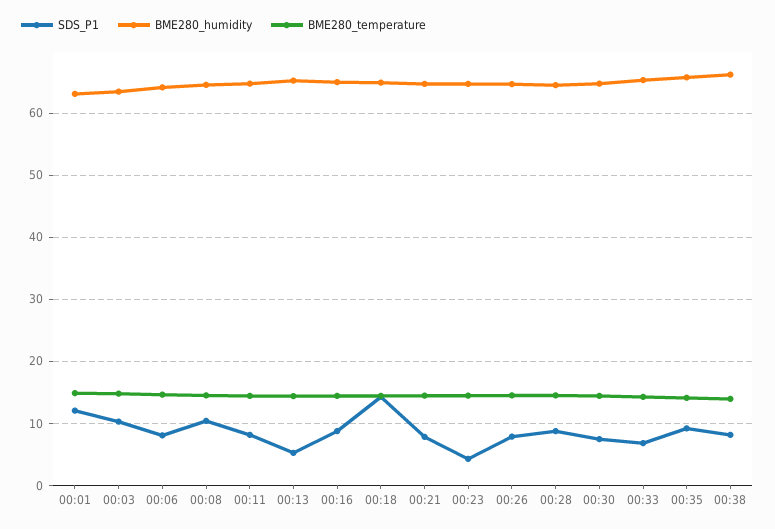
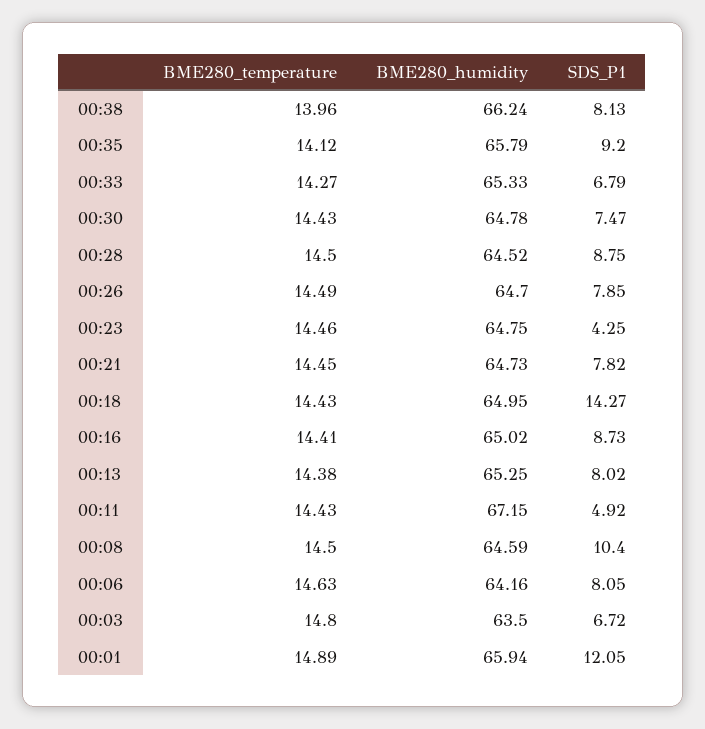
  {
    "SDS_P1": {
      "00:01": 12.05,
-     "00:03": 10,
+     "00:03": 6.72,
      "00:06": 8.05,
      "00:08": 10.4,
-     "00:11": 8,
+     "00:11": 4.92,
-     "00:13": 5,
+     "00:13": 8.02,
      "00:16": 8.73,
      "00:18": 14.27,
      "00:21": 7.82,
      "00:23": 4.25,
      "00:26": 7.85,
      "00:28": 8.75,
      "00:30": 7.47,
      "00:33": 6.79,
      "00:35": 9.2,
      "00:38": 8.13
    },
    "BME280_humidity": {
-     "00:01": 63,
+     "00:01": 65.94,
      "00:03": 63.5,
      "00:06": 64.16,
      "00:08": 64.59,
-     "00:11": 65,
+     "00:11": 67.15,
      "00:13": 65.25,
      "00:16": 65.02,
      "00:18": 64.95,
      "00:21": 64.73,
      "00:23": 64.75,
      "00:26": 64.7,
      "00:28": 64.52,
      "00:30": 64.78,
      "00:33": 65.33,
      "00:35": 65.79,
      "00:38": 66.24
    },
    "BME280_temperature": {
      "00:01": 14.89,
      "00:03": 14.8,
      "00:06": 14.63,
      "00:08": 14.5,
      "00:11": 14.43,
      "00:13": 14.38,
      "00:16": 14.41,
      "00:18": 14.43,
      "00:21": 14.45,
      "00:23": 14.46,
      "00:26": 14.49,
      "00:28": 14.5,
      "00:30": 14.43,
      "00:33": 14.27,
      "00:35": 14.12,
      "00:38": 13.96
    }
  }

